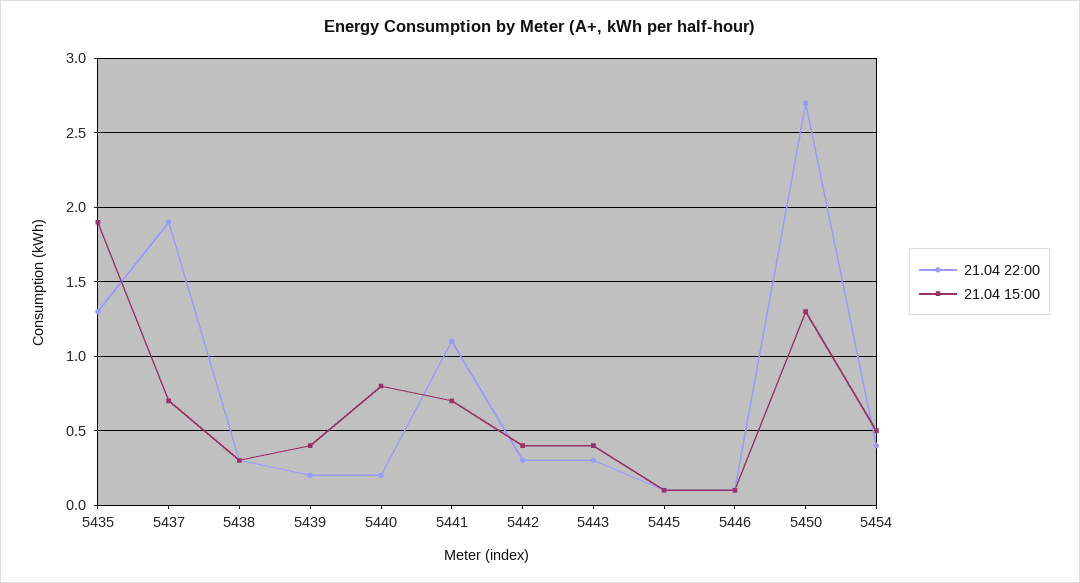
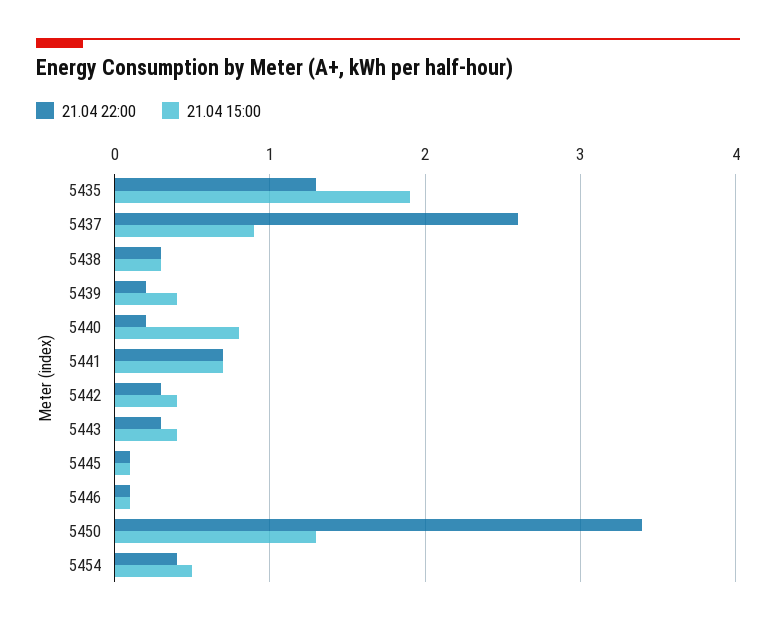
  {
    "21.04 22:00": {
      "5435": 1.3,
-     "5437": 1.9,
+     "5437": 2.6,
      "5438": 0.3,
      "5439": 0.2,
      "5440": 0.2,
-     "5441": 1.1,
+     "5441": 0.7,
      "5442": 0.3,
      "5443": 0.3,
      "5445": 0.1,
      "5446": 0.1,
-     "5450": 2.7,
+     "5450": 3.4,
      "5454": 0.4
    },
    "21.04 15:00": {
      "5435": 1.9,
-     "5437": 0.7,
+     "5437": 0.9,
      "5438": 0.3,
      "5439": 0.4,
      "5440": 0.8,
      "5441": 0.7,
      "5442": 0.4,
      "5443": 0.4,
      "5445": 0.1,
      "5446": 0.1,
      "5450": 1.3,
      "5454": 0.5
    }
  }

